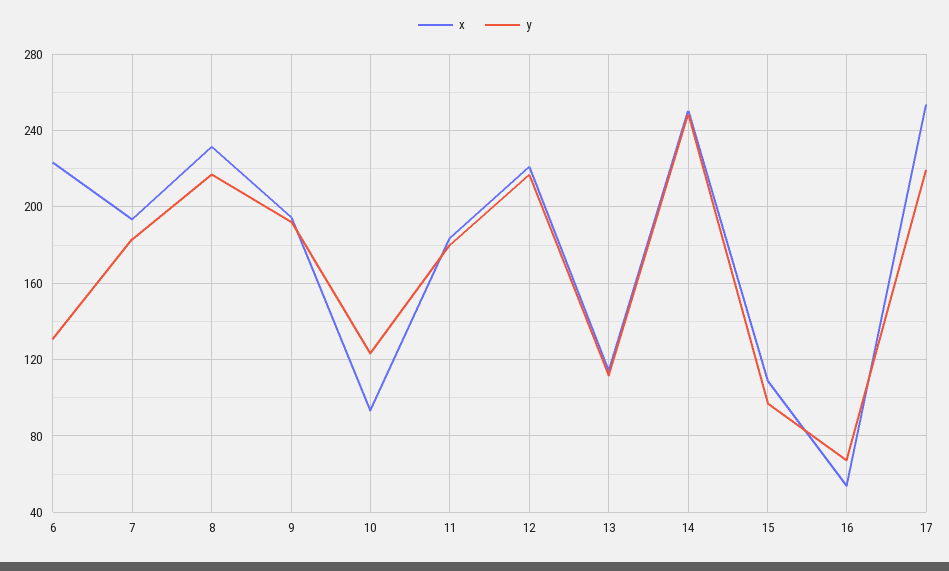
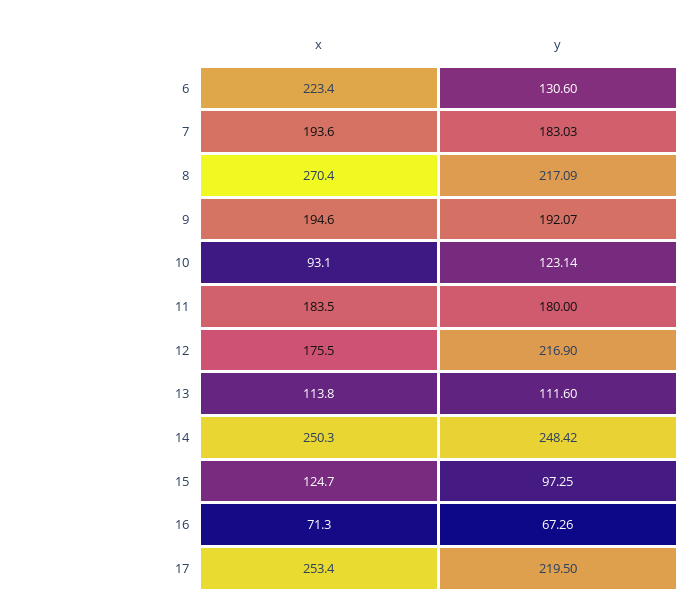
  {
    "x": {
      "6": 223.4,
      "7": 193.6,
-     "8": 230,
+     "8": 270.4,
      "9": 194.6,
      "10": 93.1,
      "11": 183.5,
-     "12": 220,
+     "12": 175.5,
      "13": 113.8,
      "14": 250.3,
-     "15": 110,
+     "15": 124.7,
-     "16": 55,
+     "16": 71.3,
      "17": 253.4
    },
    "y": {
      "6": 130.6,
      "7": 183.03,
      "8": 217.09,
      "9": 192.07,
      "10": 123.14,
      "11": 180,
      "12": 216.9,
      "13": 111.6,
      "14": 248.42,
      "15": 97.25,
      "16": 67.26,
      "17": 219.5
    }
  }

